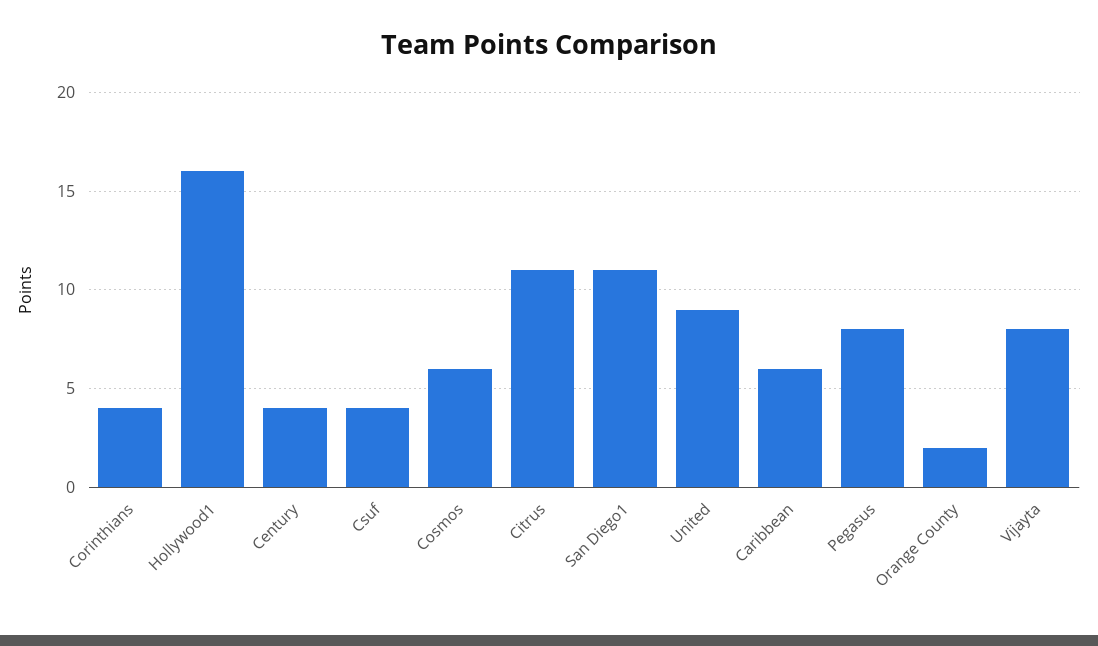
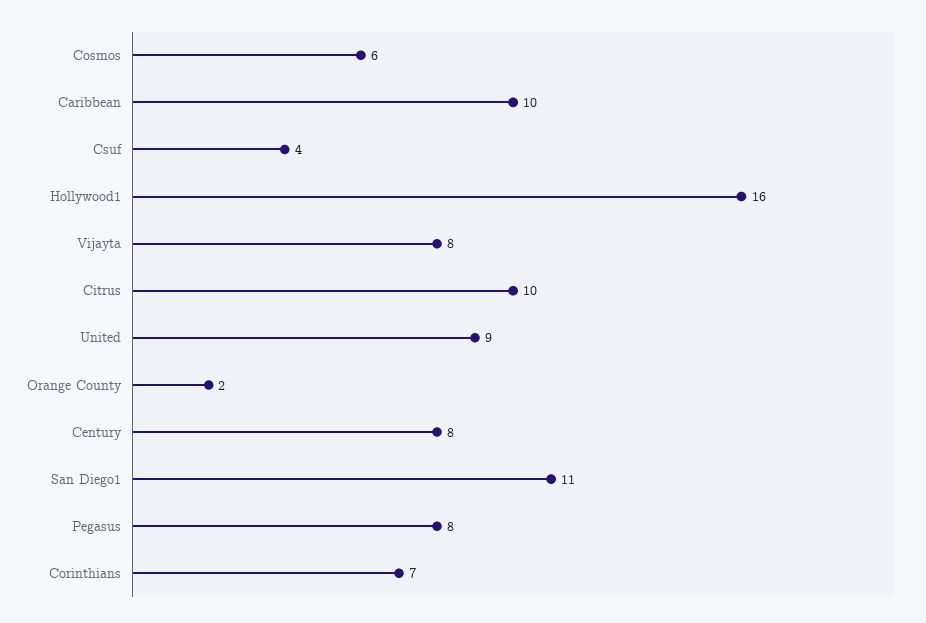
  {
-   "Corinthians": 4,
+   "Corinthians": 7,
    "Hollywood1": 16,
-   "Century": 4,
+   "Century": 8,
    "Csuf": 4,
    "Cosmos": 6,
-   "Citrus": 11,
+   "Citrus": 10,
    "San Diego1": 11,
    "United": 9,
-   "Caribbean": 6,
+   "Caribbean": 10,
    "Pegasus": 8,
    "Orange County": 2,
    "Vijayta": 8
  }

